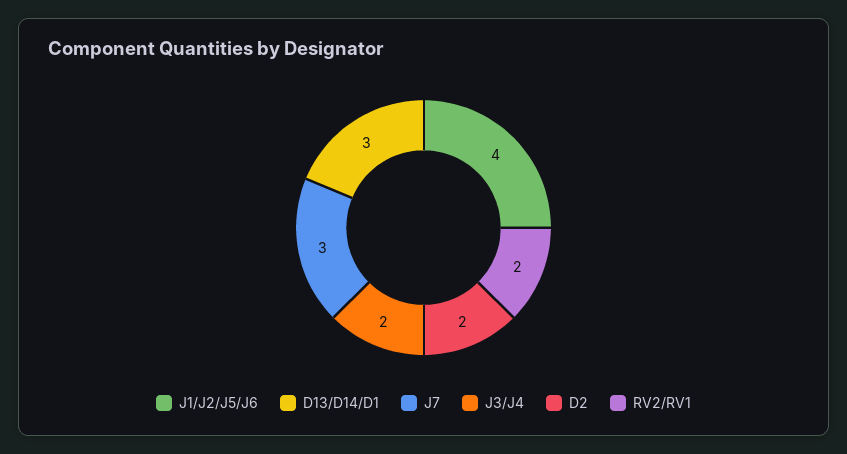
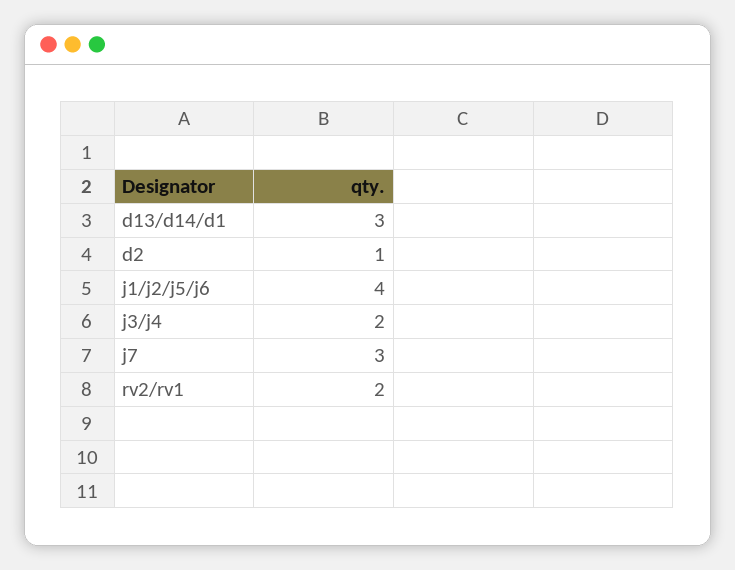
  {
    "J1/J2/J5/J6": 4,
    "D13/D14/D1": 3,
    "J7": 3,
    "J3/J4": 2,
-   "D2": 2,
+   "D2": 1,
    "RV2/RV1": 2
  }

